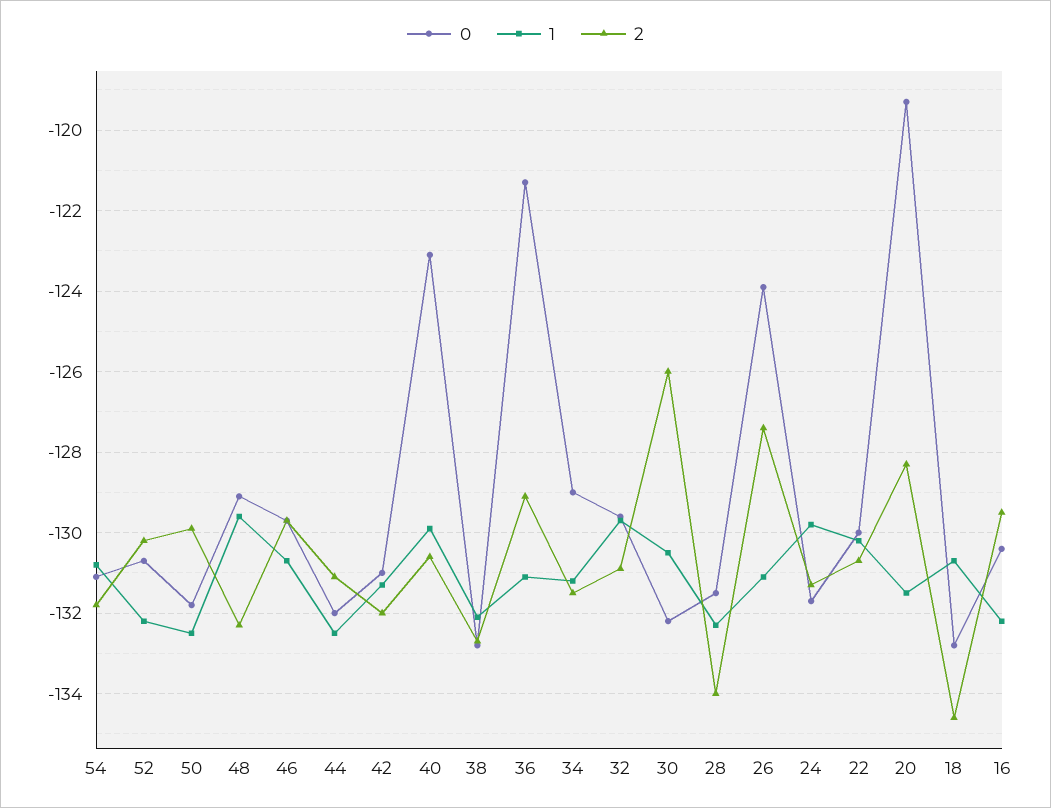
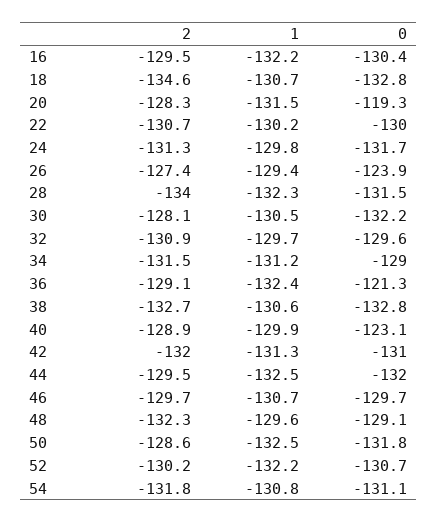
  {
    "0": {
      "54": -131.1,
      "52": -130.7,
      "50": -131.8,
      "48": -129.1,
      "46": -129.7,
      "44": -132,
      "42": -131,
      "40": -123.1,
      "38": -132.8,
      "36": -121.3,
      "34": -129,
      "32": -129.6,
      "30": -132.2,
      "28": -131.5,
      "26": -123.9,
      "24": -131.7,
      "22": -130,
      "20": -119.3,
      "18": -132.8,
      "16": -130.4
    },
    "1": {
      "54": -130.8,
      "52": -132.2,
      "50": -132.5,
      "48": -129.6,
      "46": -130.7,
      "44": -132.5,
      "42": -131.3,
      "40": -129.9,
-     "38": -132,
+     "38": -130.6,
-     "36": -131,
+     "36": -132.4,
      "34": -131.2,
      "32": -129.7,
      "30": -130.5,
      "28": -132.3,
-     "26": -131,
+     "26": -129.4,
      "24": -129.8,
      "22": -130.2,
      "20": -131.5,
      "18": -130.7,
      "16": -132.2
    },
    "2": {
      "54": -131.8,
      "52": -130.2,
-     "50": -130,
+     "50": -128.6,
      "48": -132.3,
      "46": -129.7,
-     "44": -131,
+     "44": -129.5,
      "42": -132,
-     "40": -130.5,
+     "40": -128.9,
      "38": -132.7,
      "36": -129.1,
      "34": -131.5,
      "32": -130.9,
-     "30": -126,
+     "30": -128.1,
      "28": -134,
      "26": -127.4,
      "24": -131.3,
      "22": -130.7,
      "20": -128.3,
      "18": -134.6,
      "16": -129.5
    }
  }

